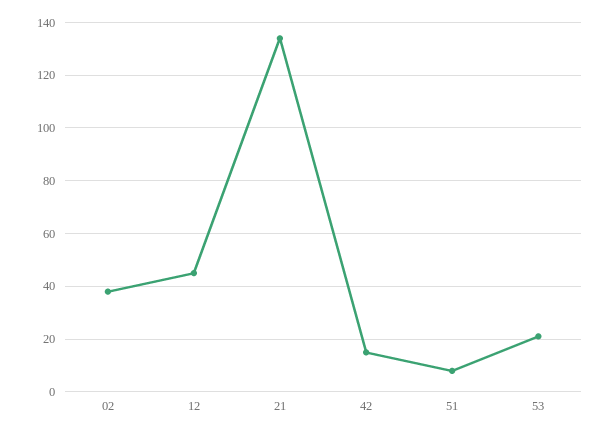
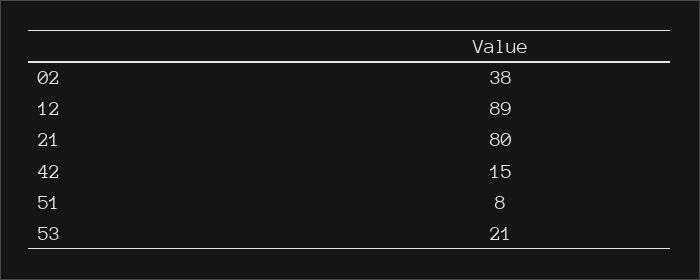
  {
    "02": 38,
-   "12": 45,
+   "12": 89,
-   "21": 135,
+   "21": 80,
    "42": 15,
    "51": 8,
    "53": 21
  }

